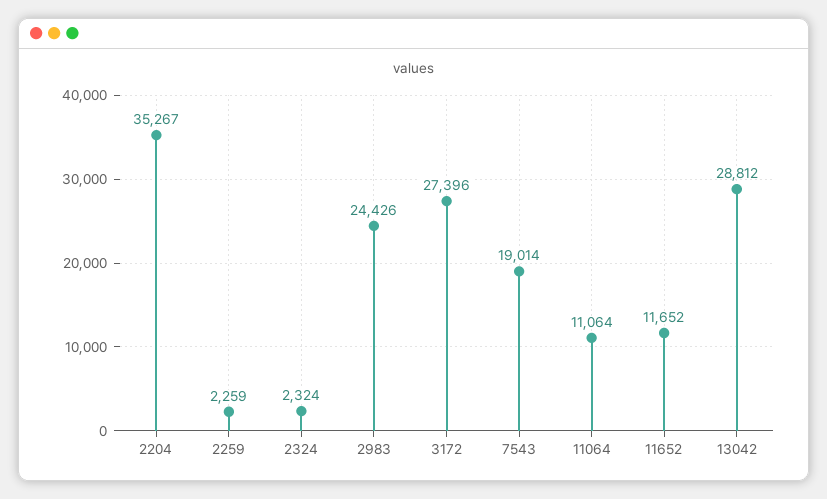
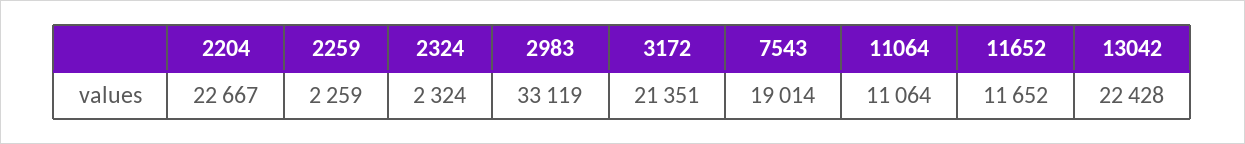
  {
-   "2204": 35267,
+   "2204": 22667,
    "2259": 2259,
    "2324": 2324,
-   "2983": 24426,
+   "2983": 33119,
-   "3172": 27396,
+   "3172": 21351,
    "7543": 19014,
    "11064": 11064,
    "11652": 11652,
-   "13042": 28812
+   "13042": 22428
  }

